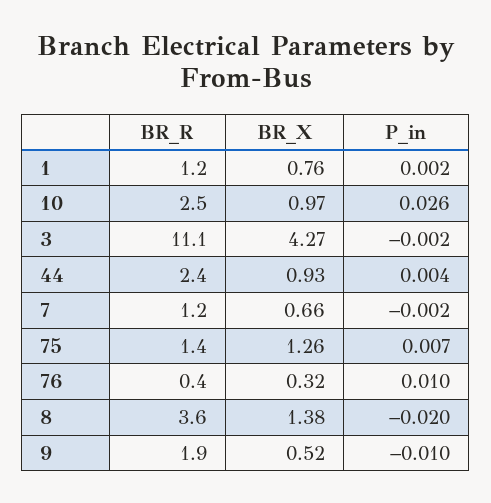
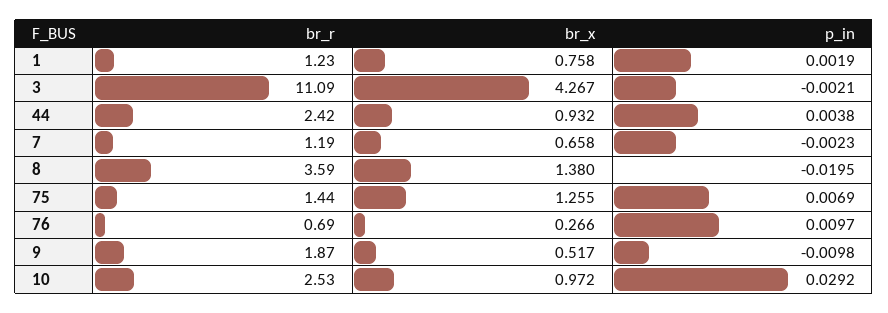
  {
    "BR_R": {
      "1": 1.23,
      "10": 2.53,
      "3": 11.09,
      "44": 2.42,
      "7": 1.19,
      "75": 1.44,
-     "76": 0.4,
+     "76": 0.69,
      "8": 3.59,
      "9": 1.87
    },
    "BR_X": {
      "1": 0.758,
      "10": 0.972,
      "3": 4.267,
      "44": 0.932,
      "7": 0.658,
      "75": 1.255,
-     "76": 0.32,
+     "76": 0.266,
      "8": 1.38,
      "9": 0.517
    },
    "P_in": {
      "1": 0.0019,
-     "10": 0.026,
+     "10": 0.0292,
      "3": -0.0021,
      "44": 0.0038,
      "7": -0.0023,
      "75": 0.0069,
      "76": 0.0097,
      "8": -0.0195,
      "9": -0.0098
    }
  }

